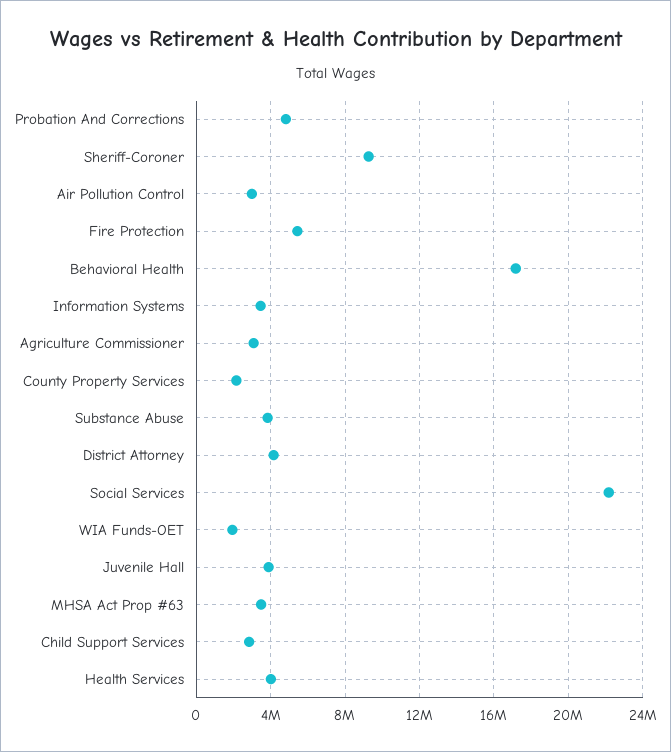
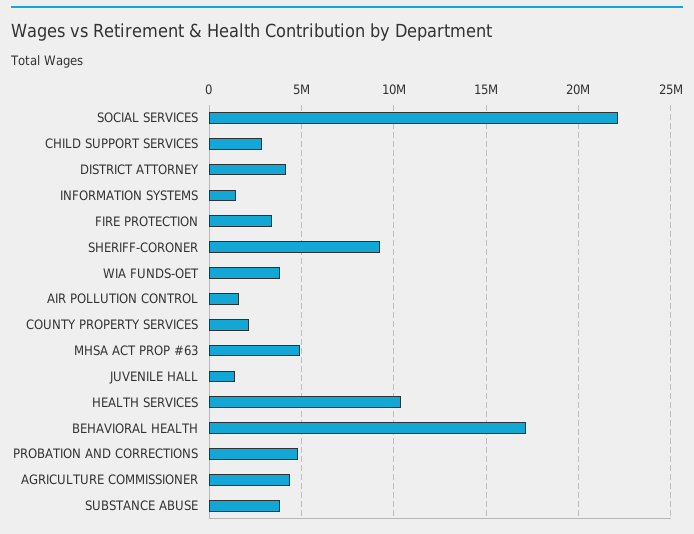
  {
    "Probation And Corrections": 5000000,
    "Sheriff-Coroner": 9500000,
-   "Air Pollution Control": 3000000,
+   "Air Pollution Control": 1500000,
-   "Fire Protection": 5500000,
+   "Fire Protection": 3500000,
    "Behavioral Health": 17000000,
-   "Information Systems": 3500000,
+   "Information Systems": 1500000,
-   "Agriculture Commissioner": 3000000,
+   "Agriculture Commissioner": 4500000,
    "County Property Services": 2000000,
    "Substance Abuse": 4000000,
    "District Attorney": 4000000,
    "Social Services": 22000000,
-   "WIA Funds-OET": 2000000,
+   "WIA Funds-OET": 4000000,
-   "Juvenile Hall": 4000000,
+   "Juvenile Hall": 1500000,
-   "MHSA Act Prop #63": 3500000,
+   "MHSA Act Prop #63": 5000000,
    "Child Support Services": 3000000,
-   "Health Services": 4000000
+   "Health Services": 10500000
  }

